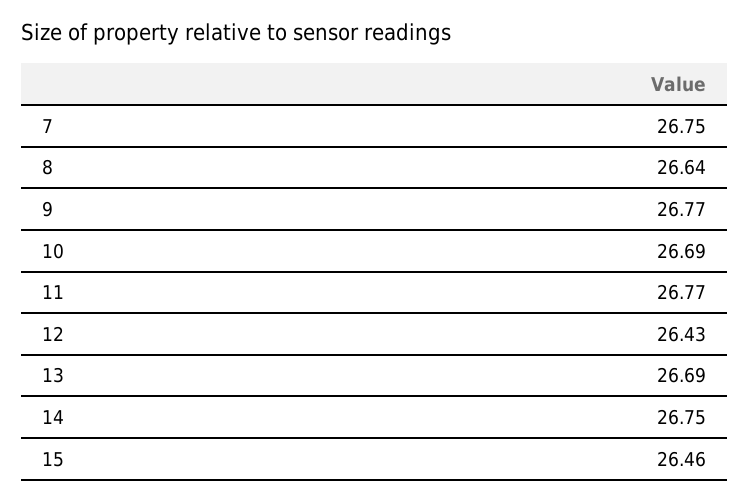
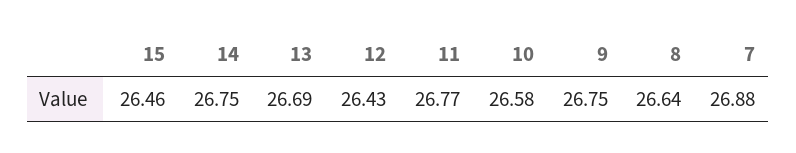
  {
-   "7": 26.75,
+   "7": 26.88,
    "8": 26.64,
-   "9": 26.77,
+   "9": 26.75,
-   "10": 26.69,
+   "10": 26.58,
    "11": 26.77,
    "12": 26.43,
    "13": 26.69,
    "14": 26.75,
    "15": 26.46
  }

